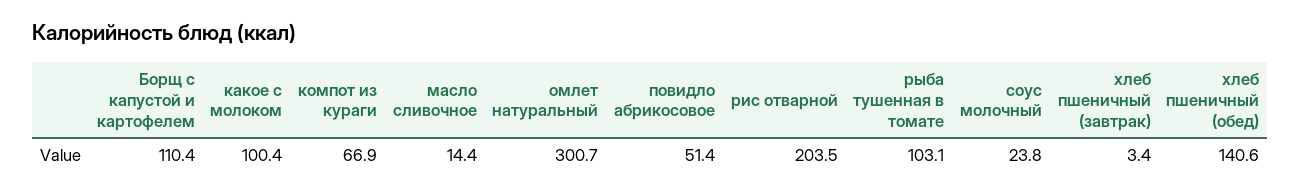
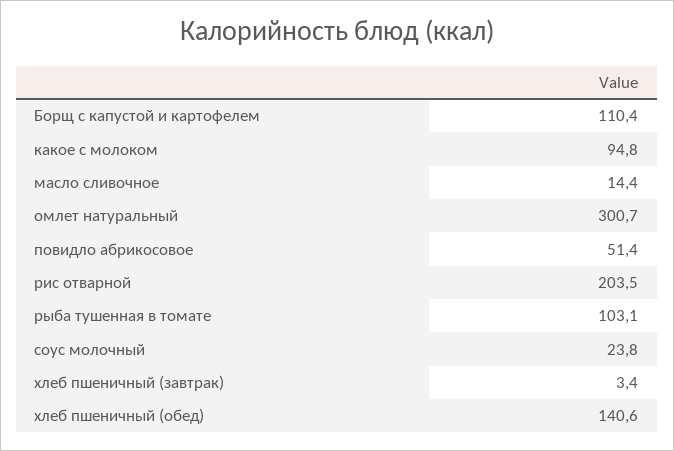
  {
    "Борщ с капустой и картофелем": 110.4,
-   "какое с молоком": 100.4,
+   "какое с молоком": 94.8,
-   "компот из кураги": 66.9,
    "масло сливочное": 14.4,
    "омлет натуральный": 300.7,
    "повидло абрикосовое": 51.4,
    "рис отварной": 203.5,
    "рыба тушенная в томате": 103.1,
    "соус молочный": 23.8,
    "хлеб пшеничный (завтрак)": 3.4,
    "хлеб пшеничный (обед)": 140.6
  }

